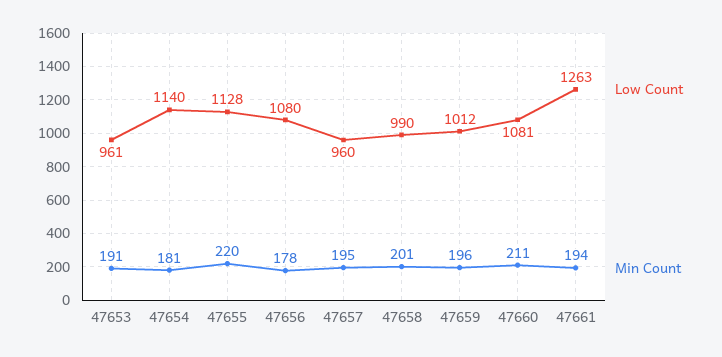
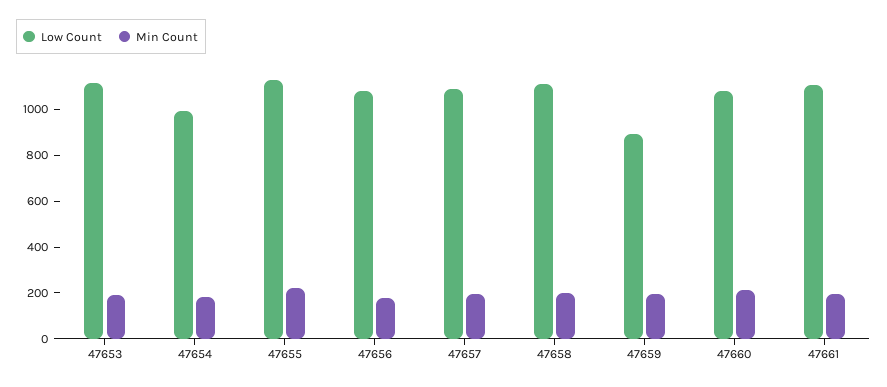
  {
    "Low Count": {
-     "47653": 961,
+     "47653": 1100,
-     "47654": 1140,
+     "47654": 1000,
      "47655": 1128,
      "47656": 1080,
-     "47657": 960,
+     "47657": 1100,
-     "47658": 990,
+     "47658": 1100,
-     "47659": 1012,
+     "47659": 900,
      "47660": 1081,
-     "47661": 1263
+     "47661": 1100
    },
    "Min Count": {
      "47653": 191,
      "47654": 181,
      "47655": 220,
      "47656": 178,
      "47657": 195,
      "47658": 201,
      "47659": 196,
      "47660": 211,
      "47661": 194
    }
  }

